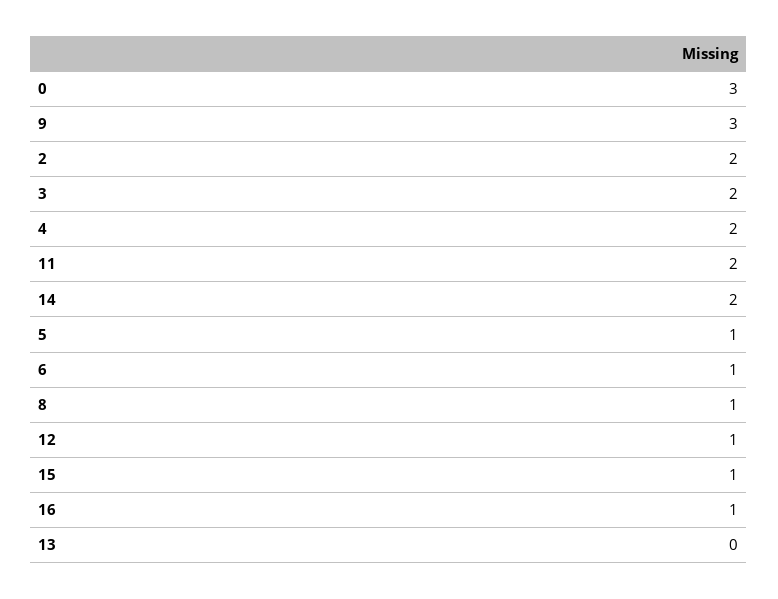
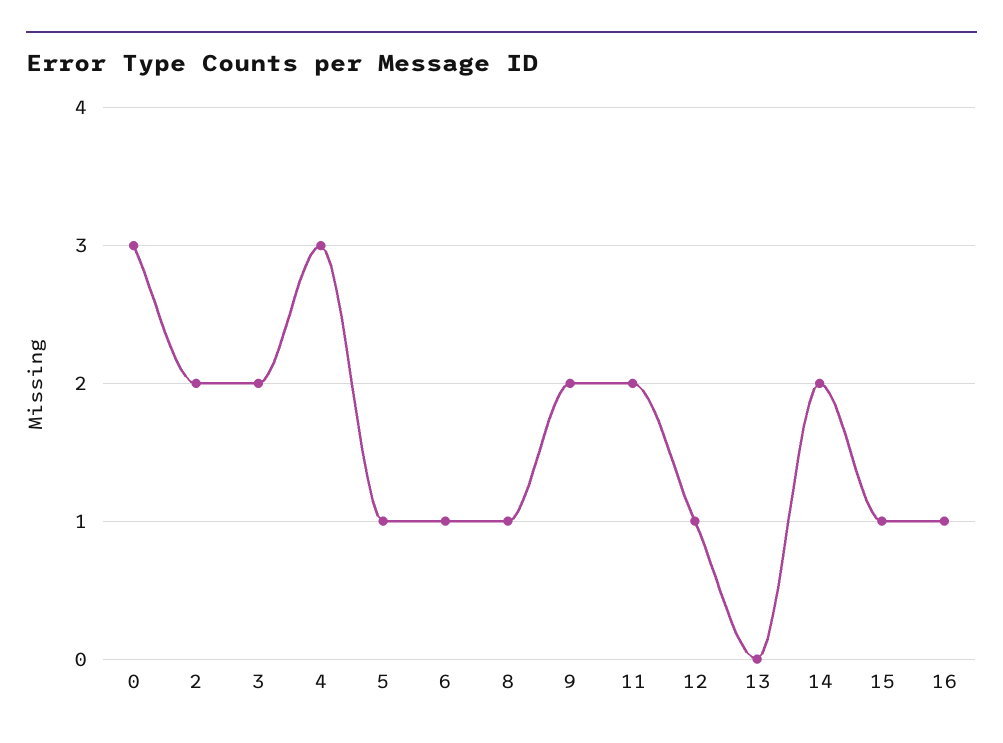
  {
    "0": 3,
-   "9": 3,
+   "9": 2,
    "2": 2,
    "3": 2,
-   "4": 2,
+   "4": 3,
    "11": 2,
    "14": 2,
    "5": 1,
    "6": 1,
    "8": 1,
    "12": 1,
    "15": 1,
    "16": 1,
    "13": 0
  }

